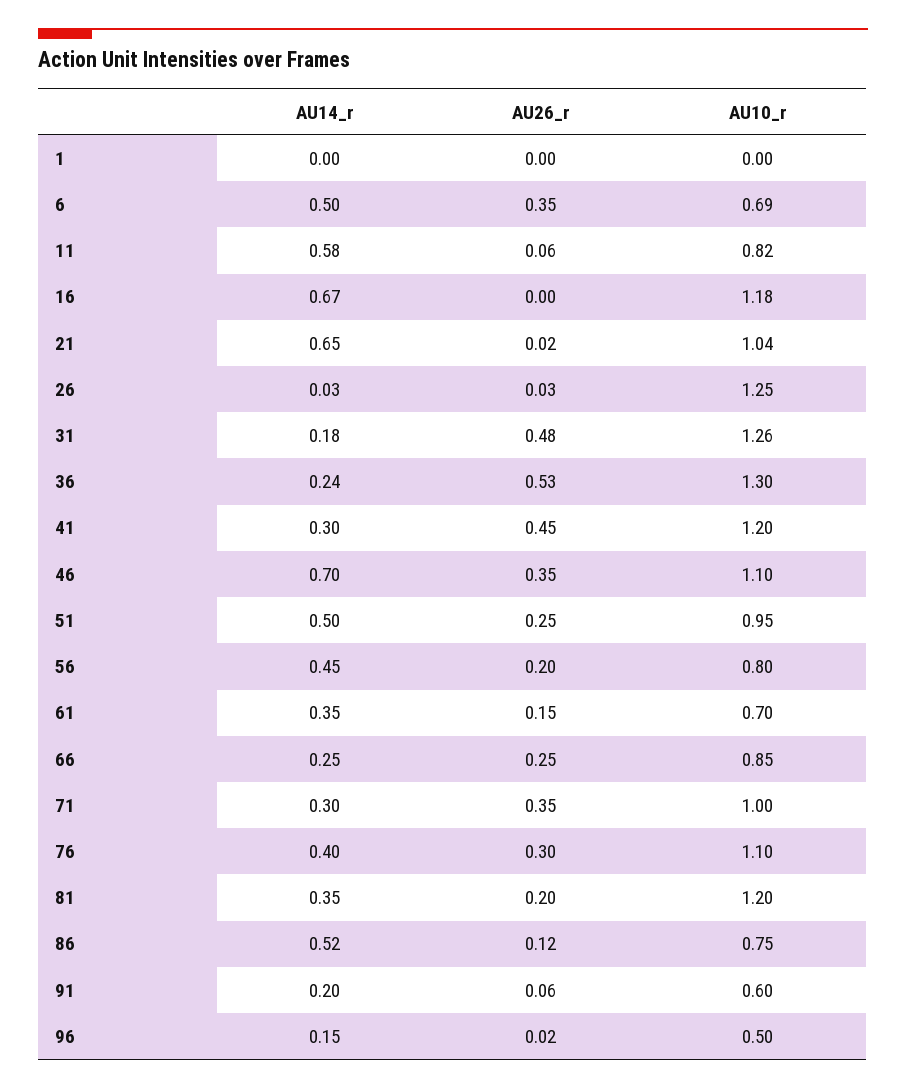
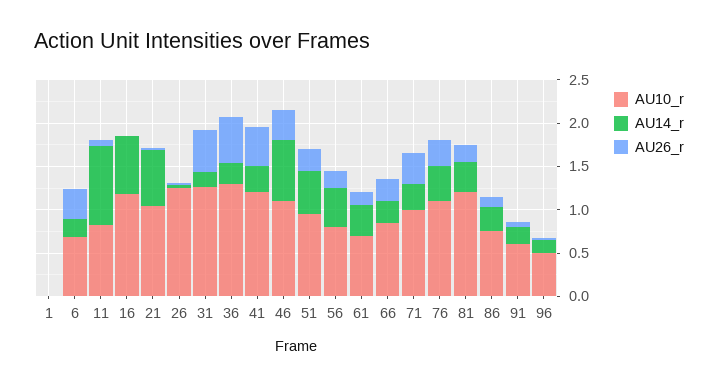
  {
    "AU14_r": {
      "1": 0,
-     "6": 0.5,
+     "6": 0.2,
-     "11": 0.58,
+     "11": 0.9,
      "16": 0.67,
      "21": 0.65,
      "26": 0.03,
      "31": 0.18,
      "36": 0.24,
      "41": 0.3,
      "46": 0.7,
      "51": 0.5,
      "56": 0.45,
      "61": 0.35,
      "66": 0.25,
      "71": 0.3,
      "76": 0.4,
      "81": 0.35,
-     "86": 0.52,
+     "86": 0.3,
      "91": 0.2,
      "96": 0.15
    },
    "AU26_r": {
      "1": 0,
      "6": 0.35,
      "11": 0.06,
      "16": 0,
      "21": 0.02,
      "26": 0.03,
      "31": 0.48,
      "36": 0.53,
      "41": 0.45,
      "46": 0.35,
      "51": 0.25,
      "56": 0.2,
      "61": 0.15,
      "66": 0.25,
      "71": 0.35,
      "76": 0.3,
      "81": 0.2,
      "86": 0.12,
      "91": 0.06,
      "96": 0.02
    },
    "AU10_r": {
      "1": 0,
      "6": 0.69,
      "11": 0.82,
      "16": 1.18,
      "21": 1.04,
      "26": 1.25,
      "31": 1.26,
      "36": 1.3,
      "41": 1.2,
      "46": 1.1,
      "51": 0.95,
      "56": 0.8,
      "61": 0.7,
      "66": 0.85,
      "71": 1,
      "76": 1.1,
      "81": 1.2,
      "86": 0.75,
      "91": 0.6,
      "96": 0.5
    }
  }

